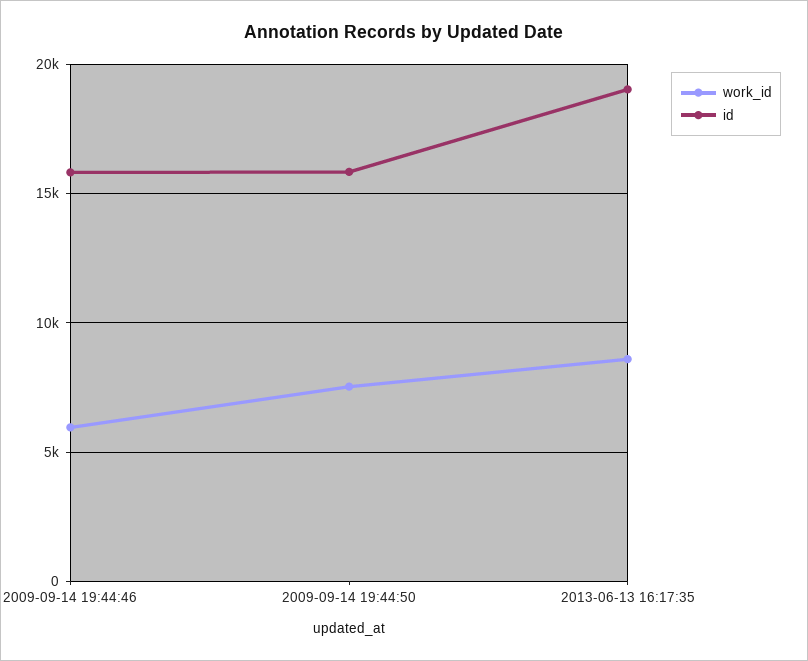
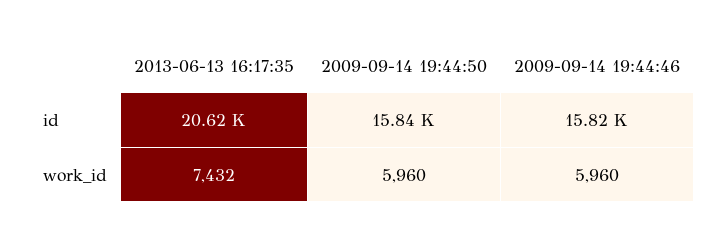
  {
    "work_id": {
      "2009-09-14 19:44:46": 5960,
-     "2009-09-14 19:44:50": 7500,
+     "2009-09-14 19:44:50": 5960,
-     "2013-06-13 16:17:35": 8500
+     "2013-06-13 16:17:35": 7432
    },
    "id": {
      "2009-09-14 19:44:46": 15820,
      "2009-09-14 19:44:50": 15840,
-     "2013-06-13 16:17:35": 19000
+     "2013-06-13 16:17:35": 20620
    }
  }

